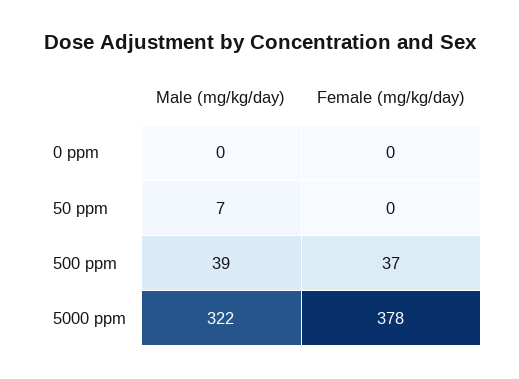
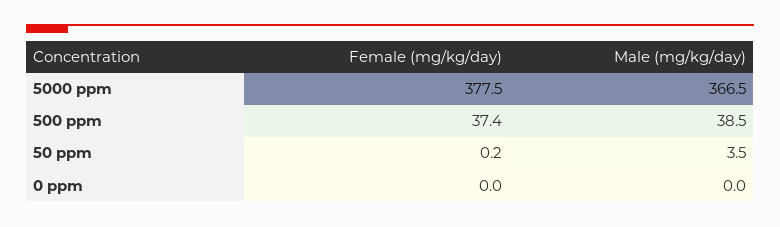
  {
    "Male (mg/kg/day)": {
      "0 ppm": 0,
-     "50 ppm": 7,
+     "50 ppm": 3.5,
      "500 ppm": 38.5,
-     "5000 ppm": 322
+     "5000 ppm": 366.5
    },
    "Female (mg/kg/day)": {
      "0 ppm": 0,
      "50 ppm": 0.2,
      "500 ppm": 37.4,
      "5000 ppm": 377.5
    }
  }

